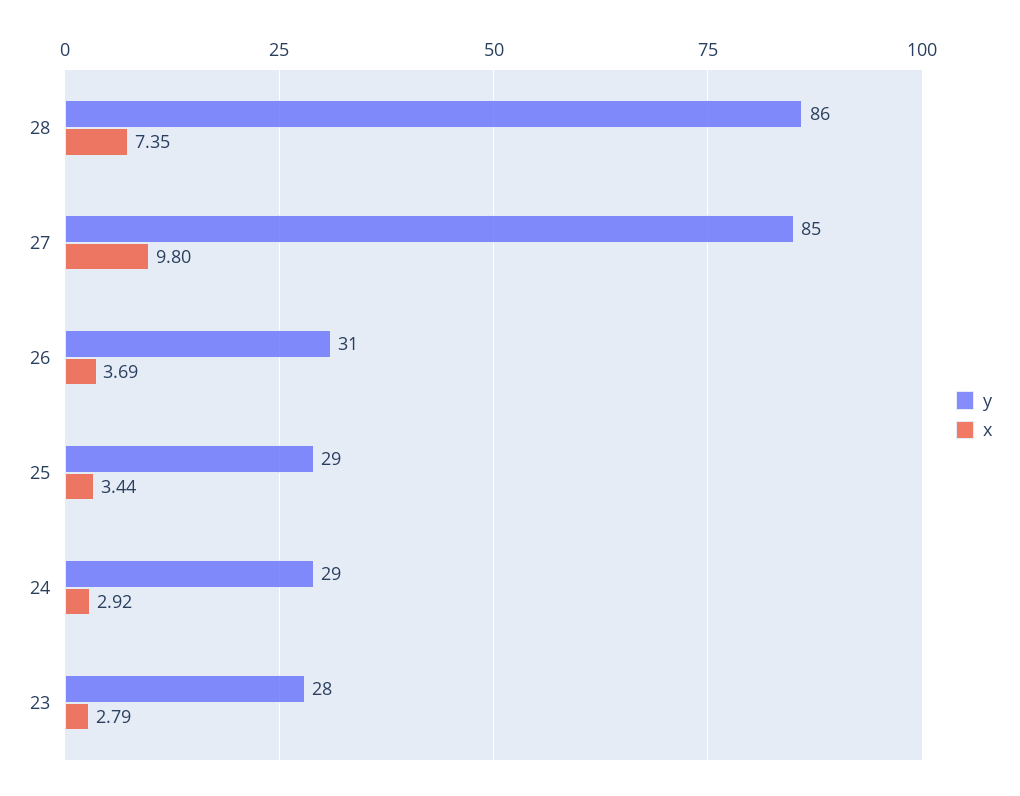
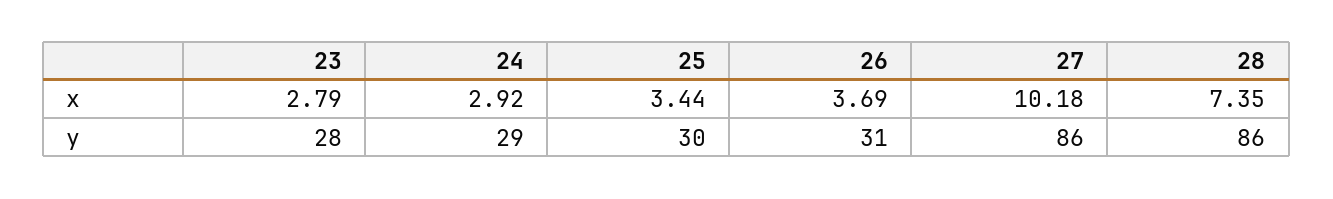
  {
    "y": {
      "28": 86,
-     "27": 85,
+     "27": 86,
      "26": 31,
-     "25": 29,
+     "25": 30,
      "24": 29,
      "23": 28
    },
    "x": {
      "28": 7.35,
-     "27": 9.8,
+     "27": 10.18,
      "26": 3.69,
      "25": 3.44,
      "24": 2.92,
      "23": 2.79
    }
  }

